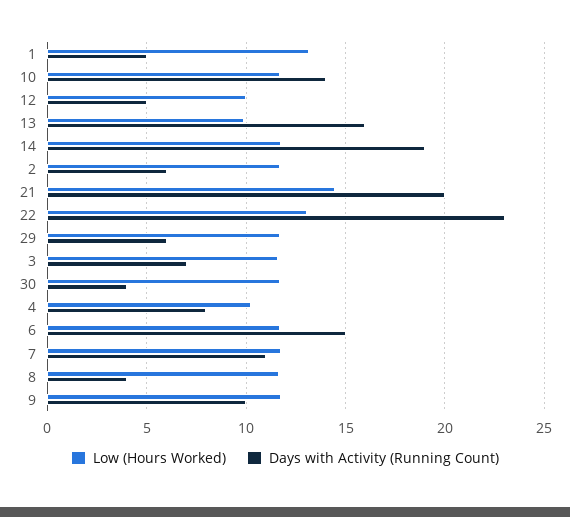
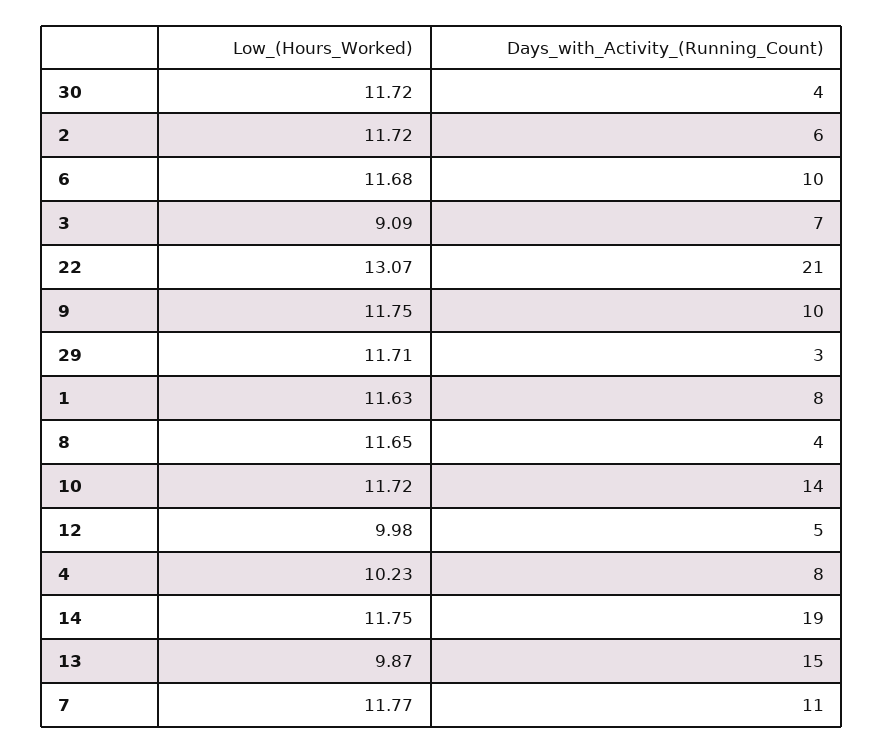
  {
    "Low (Hours Worked)": {
-     "1": 13,
+     "1": 11.63,
      "10": 11.72,
      "12": 9.98,
      "13": 9.87,
      "14": 11.75,
      "2": 11.72,
-     "21": 14.5,
      "22": 13.07,
      "29": 11.71,
-     "3": 11.5,
+     "3": 9.09,
      "30": 11.72,
      "4": 10.23,
      "6": 11.68,
      "7": 11.77,
      "8": 11.65,
      "9": 11.75
    },
    "Days with Activity (Running Count)": {
-     "1": 5,
+     "1": 8,
      "10": 14,
      "12": 5,
-     "13": 16,
+     "13": 15,
      "14": 19,
      "2": 6,
-     "21": 20,
-     "22": 23,
+     "22": 21,
-     "29": 6,
+     "29": 3,
      "3": 7,
      "30": 4,
      "4": 8,
-     "6": 15,
+     "6": 10,
      "7": 11,
      "8": 4,
      "9": 10
    }
  }

